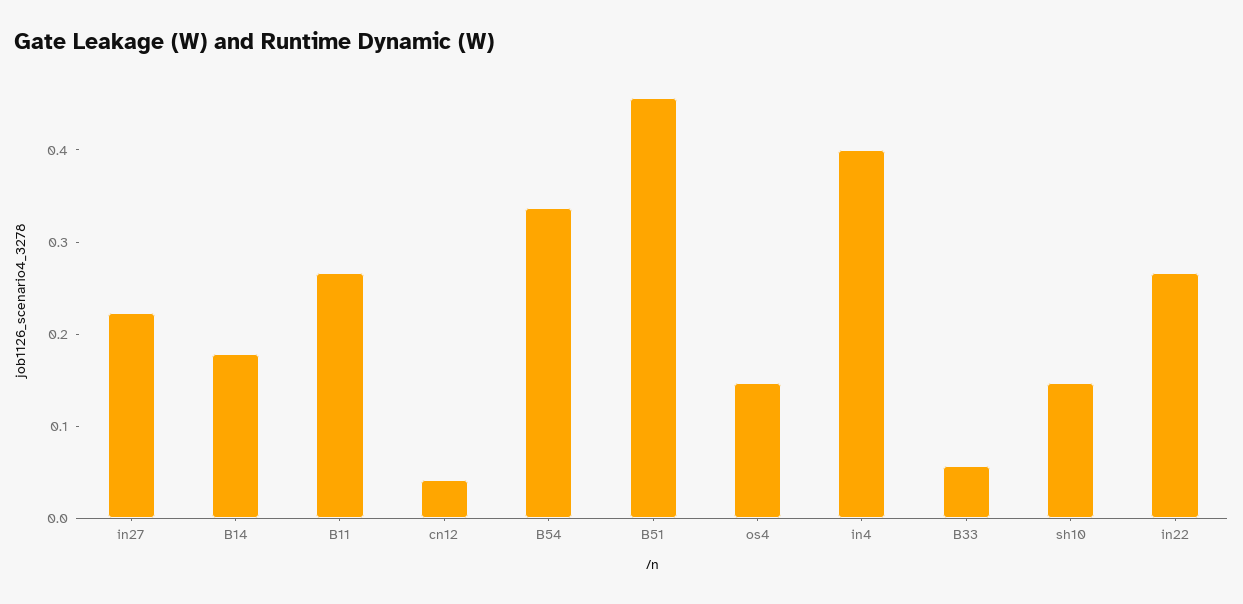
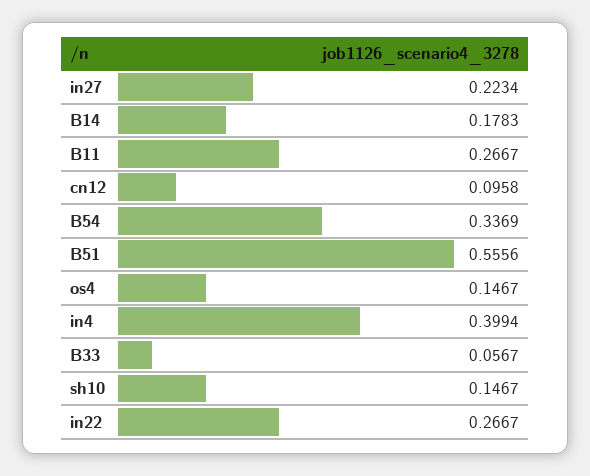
  {
    "in27": 0.2234,
    "B14": 0.1783,
    "B11": 0.2667,
-   "cn12": 0.04,
+   "cn12": 0.0958,
    "B54": 0.3369,
-   "B51": 0.46,
+   "B51": 0.5556,
    "os4": 0.1467,
    "in4": 0.3994,
    "B33": 0.0567,
    "sh10": 0.1467,
    "in22": 0.2667
  }

